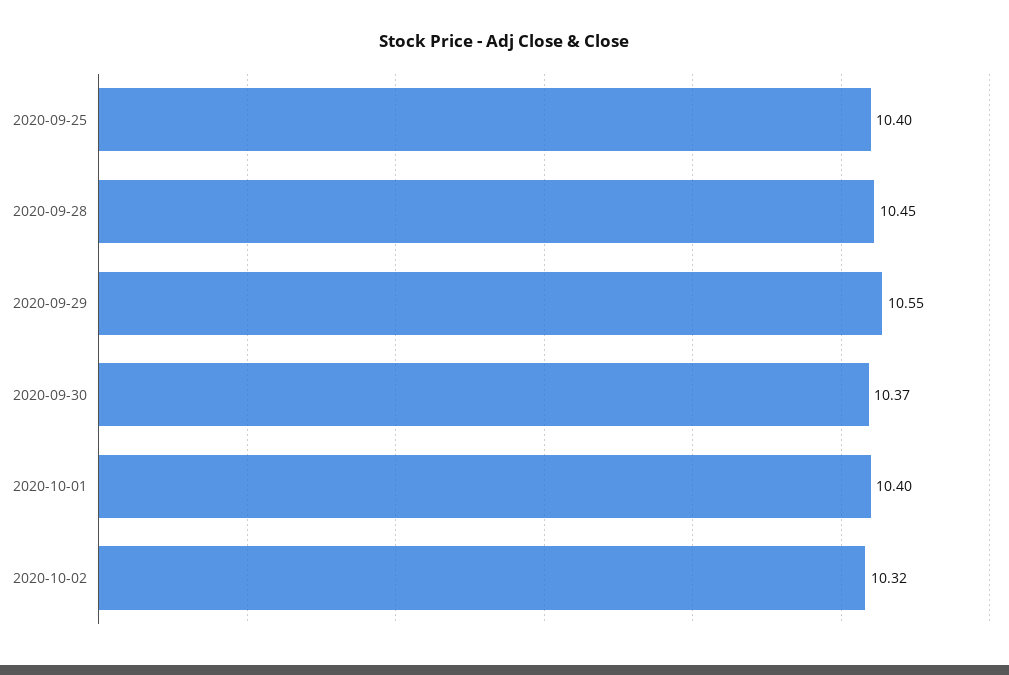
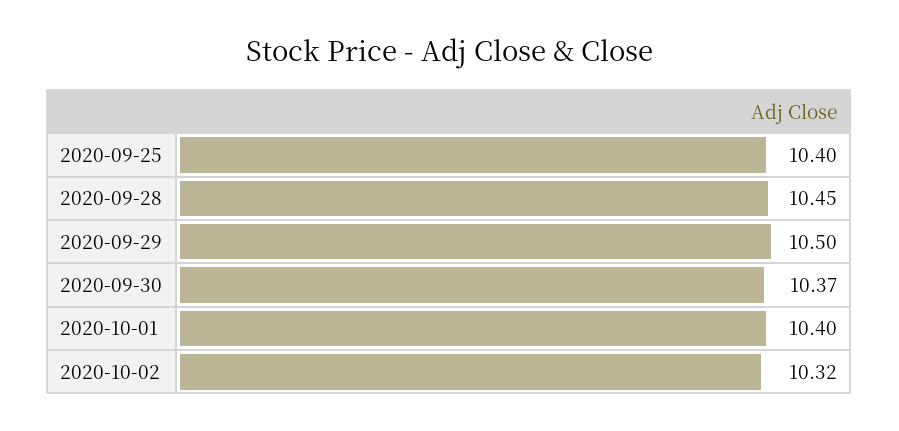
  {
    "2020-09-25": 10.4,
    "2020-09-28": 10.45,
-   "2020-09-29": 10.55,
+   "2020-09-29": 10.5,
    "2020-09-30": 10.37,
    "2020-10-01": 10.4,
    "2020-10-02": 10.32
  }

